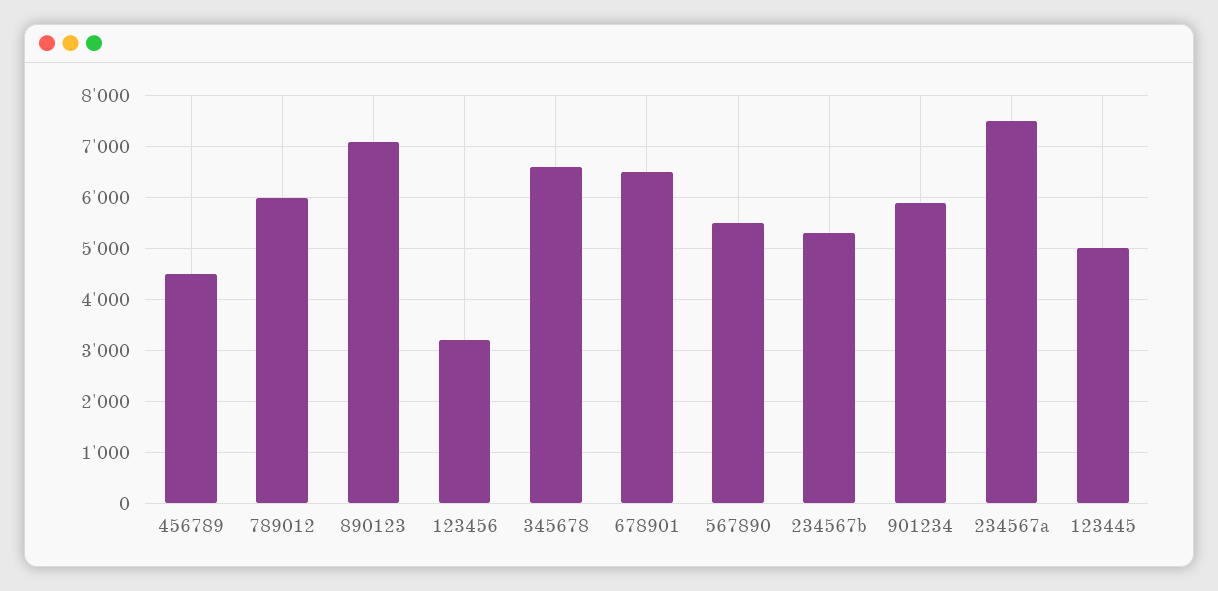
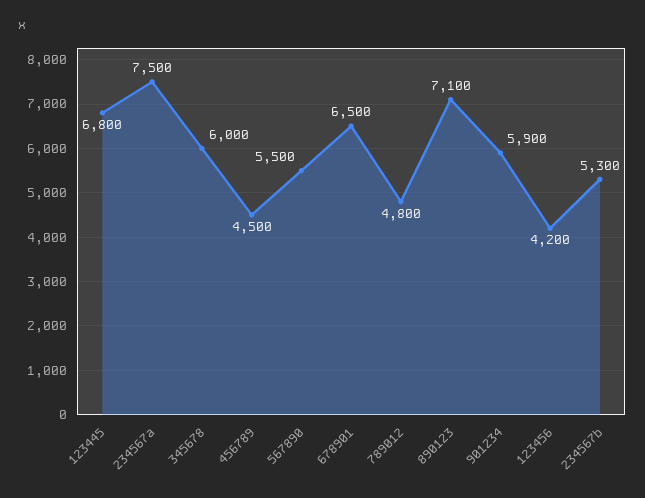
  {
    "456789": 4500,
-   "789012": 6000,
+   "789012": 4800,
    "890123": 7100,
-   "123456": 3200,
+   "123456": 4200,
-   "345678": 6600,
+   "345678": 6000,
    "678901": 6500,
    "567890": 5500,
    "234567b": 5300,
    "901234": 5900,
    "234567a": 7500,
-   "123445": 5000
+   "123445": 6800
  }

